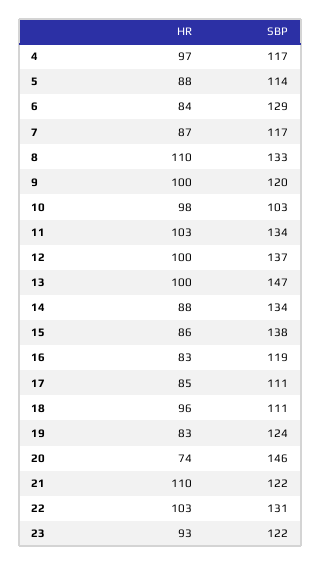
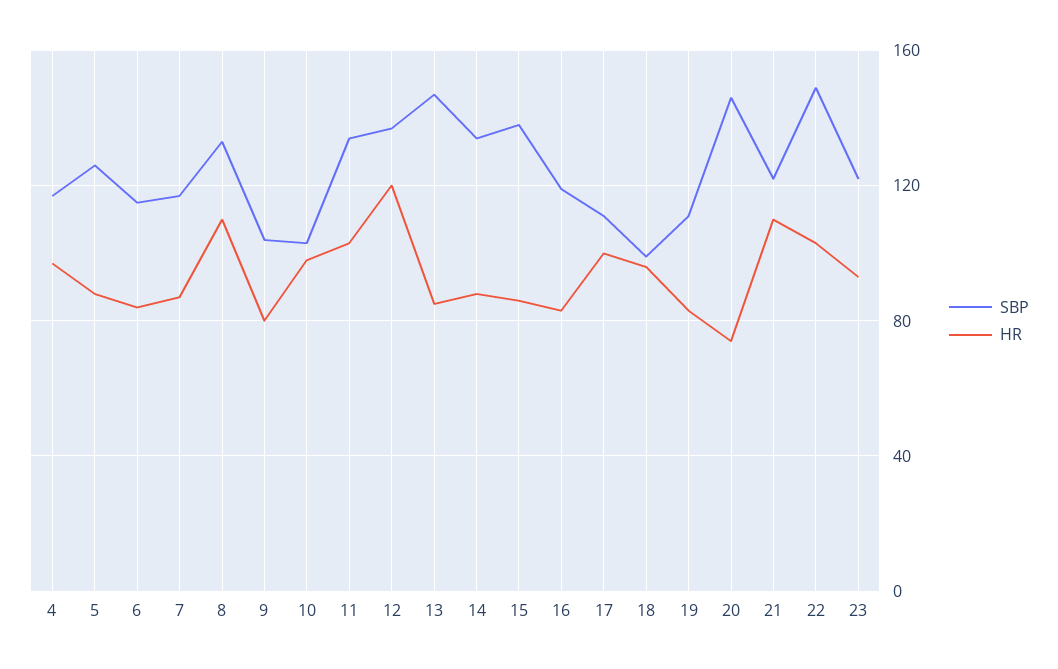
  {
    "HR": {
      "4": 97,
      "5": 88,
      "6": 84,
      "7": 87,
      "8": 110,
-     "9": 100,
+     "9": 80,
      "10": 98,
      "11": 103,
-     "12": 100,
+     "12": 120,
-     "13": 100,
+     "13": 85,
      "14": 88,
      "15": 86,
      "16": 83,
-     "17": 85,
+     "17": 100,
      "18": 96,
      "19": 83,
      "20": 74,
      "21": 110,
      "22": 103,
      "23": 93
    },
    "SBP": {
      "4": 117,
-     "5": 114,
+     "5": 125,
-     "6": 129,
+     "6": 115,
      "7": 117,
      "8": 133,
-     "9": 120,
+     "9": 105,
      "10": 103,
      "11": 134,
      "12": 137,
      "13": 147,
      "14": 134,
      "15": 138,
      "16": 119,
      "17": 111,
-     "18": 111,
+     "18": 100,
-     "19": 124,
+     "19": 110,
      "20": 146,
      "21": 122,
-     "22": 131,
+     "22": 150,
      "23": 122
    }
  }

